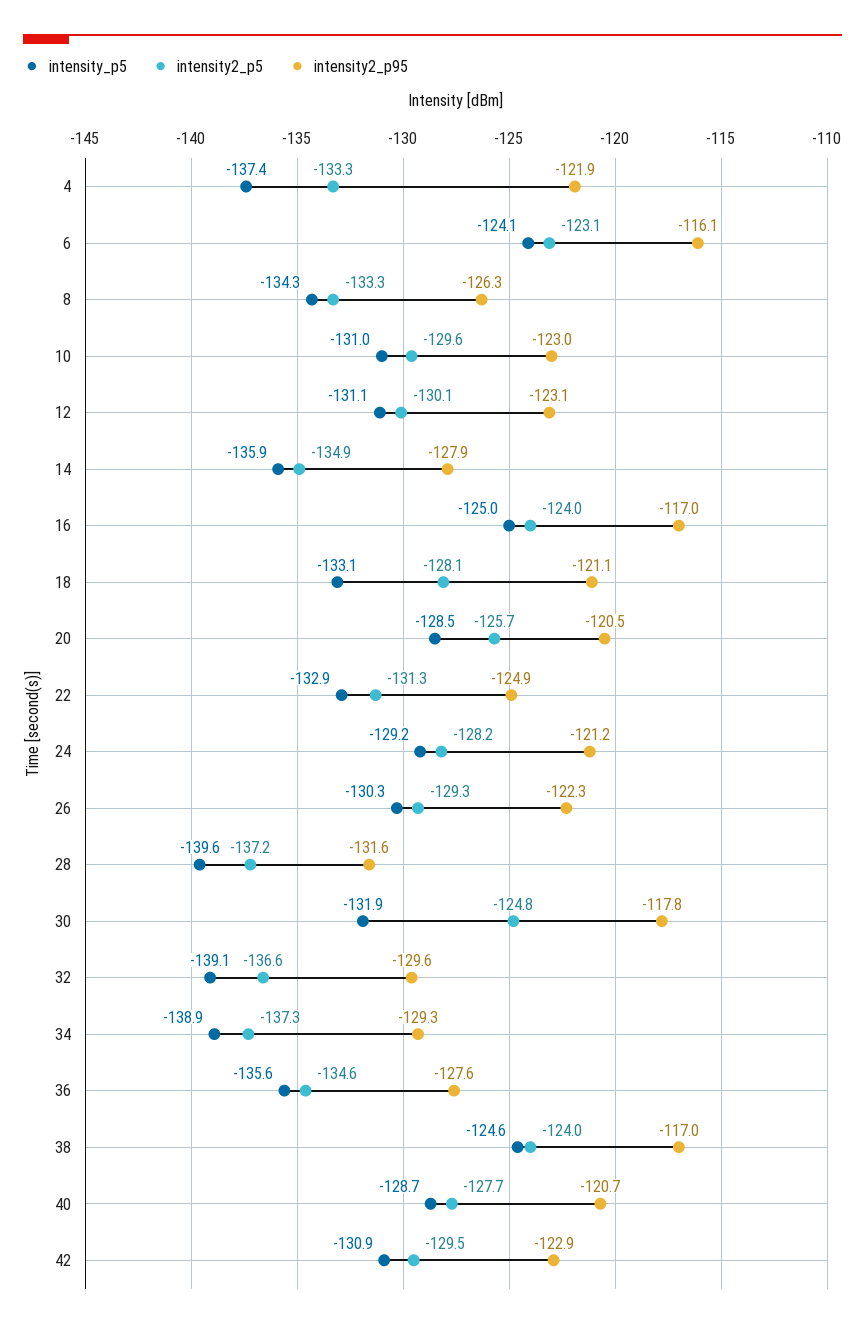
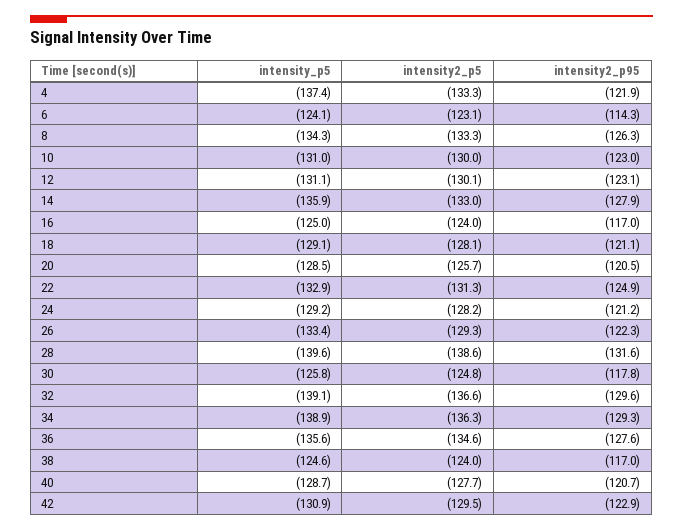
  {
    "intensity_p5": {
      "4": -137.4,
      "6": -124.1,
      "8": -134.3,
      "10": -131,
      "12": -131.1,
      "14": -135.9,
      "16": -125,
-     "18": -133.1,
+     "18": -129.1,
      "20": -128.5,
      "22": -132.9,
      "24": -129.2,
-     "26": -130.3,
+     "26": -133.4,
      "28": -139.6,
-     "30": -131.9,
+     "30": -125.8,
      "32": -139.1,
      "34": -138.9,
      "36": -135.6,
      "38": -124.6,
      "40": -128.7,
      "42": -130.9
    },
    "intensity2_p5": {
      "4": -133.3,
      "6": -123.1,
      "8": -133.3,
-     "10": -129.6,
+     "10": -130,
      "12": -130.1,
-     "14": -134.9,
+     "14": -133,
      "16": -124,
      "18": -128.1,
      "20": -125.7,
      "22": -131.3,
      "24": -128.2,
      "26": -129.3,
-     "28": -137.2,
+     "28": -138.6,
      "30": -124.8,
      "32": -136.6,
-     "34": -137.3,
+     "34": -136.3,
      "36": -134.6,
      "38": -124,
      "40": -127.7,
      "42": -129.5
    },
    "intensity2_p95": {
      "4": -121.9,
-     "6": -116.1,
+     "6": -114.3,
      "8": -126.3,
      "10": -123,
      "12": -123.1,
      "14": -127.9,
      "16": -117,
      "18": -121.1,
      "20": -120.5,
      "22": -124.9,
      "24": -121.2,
      "26": -122.3,
      "28": -131.6,
      "30": -117.8,
      "32": -129.6,
      "34": -129.3,
      "36": -127.6,
      "38": -117,
      "40": -120.7,
      "42": -122.9
    }
  }

